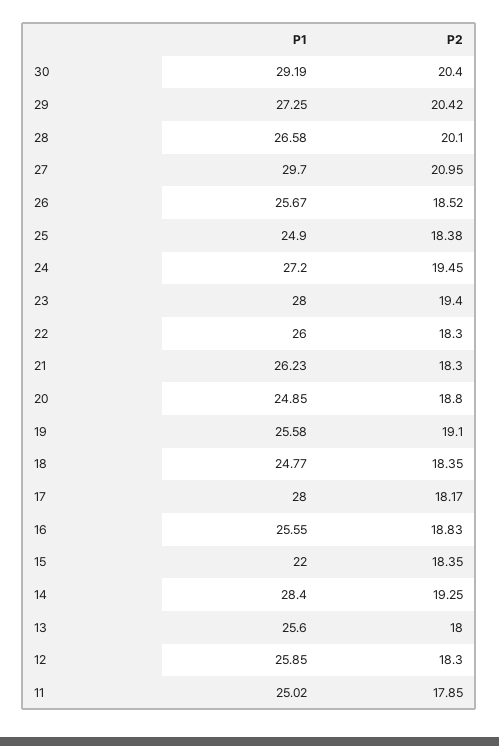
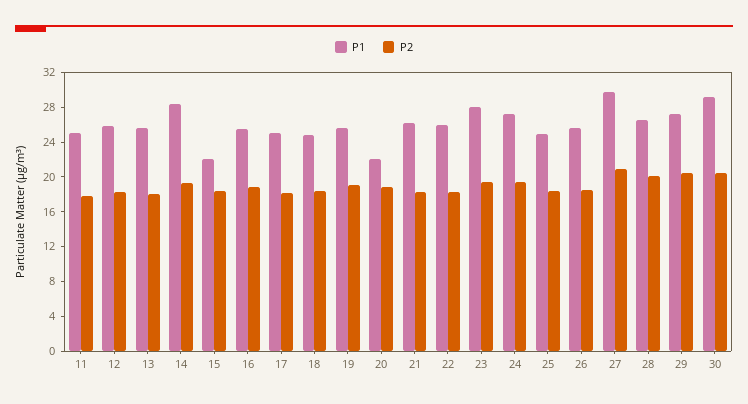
  {
    "P1": {
      "30": 29.19,
      "29": 27.25,
      "28": 26.58,
      "27": 29.7,
      "26": 25.67,
      "25": 24.9,
      "24": 27.2,
      "23": 28,
      "22": 26,
      "21": 26.23,
-     "20": 24.85,
+     "20": 22,
      "19": 25.58,
      "18": 24.77,
-     "17": 28,
+     "17": 25,
      "16": 25.55,
      "15": 22,
      "14": 28.4,
      "13": 25.6,
      "12": 25.85,
      "11": 25.02
    },
    "P2": {
      "30": 20.4,
      "29": 20.42,
      "28": 20.1,
      "27": 20.95,
      "26": 18.52,
      "25": 18.38,
      "24": 19.45,
      "23": 19.4,
      "22": 18.3,
      "21": 18.3,
      "20": 18.8,
      "19": 19.1,
      "18": 18.35,
      "17": 18.17,
      "16": 18.83,
      "15": 18.35,
      "14": 19.25,
      "13": 18,
      "12": 18.3,
      "11": 17.85
    }
  }

